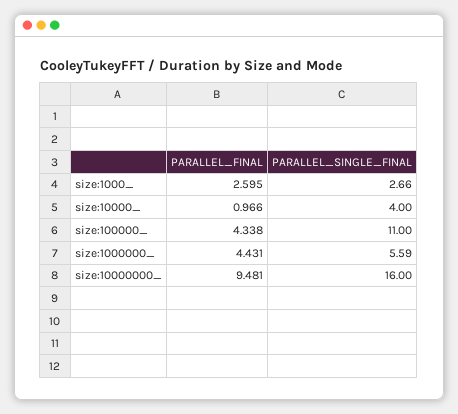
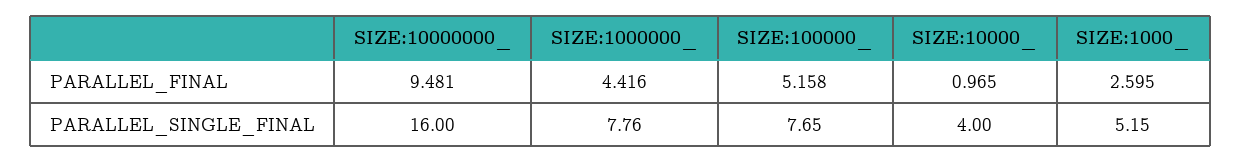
  {
    "PARALLEL_FINAL": {
      "size:1000_": 2.595,
-     "size:10000_": 0.966,
+     "size:10000_": 0.965,
-     "size:100000_": 4.338,
+     "size:100000_": 5.158,
-     "size:1000000_": 4.431,
+     "size:1000000_": 4.416,
      "size:10000000_": 9.481
    },
    "PARALLEL_SINGLE_FINAL": {
-     "size:1000_": 2.66,
+     "size:1000_": 5.15,
      "size:10000_": 4,
-     "size:100000_": 11,
+     "size:100000_": 7.65,
-     "size:1000000_": 5.59,
+     "size:1000000_": 7.76,
      "size:10000000_": 16
    }
  }

